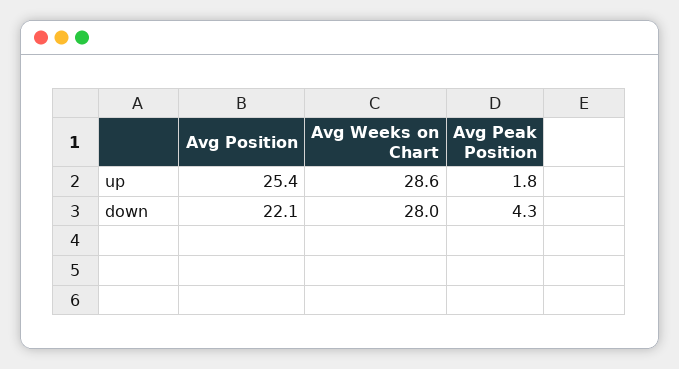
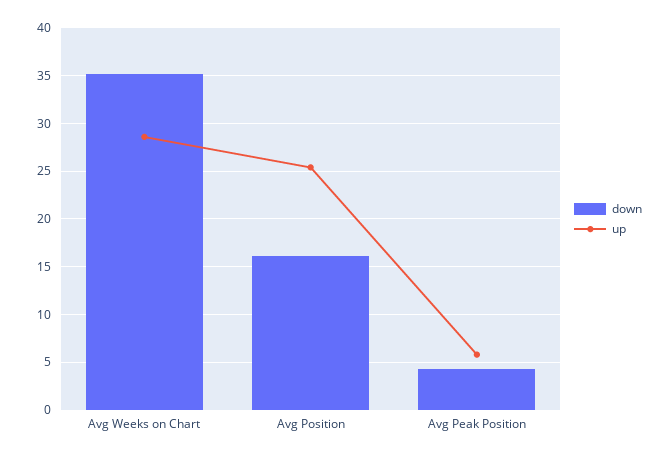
  {
    "up": {
      "Avg Position": 25.4,
      "Avg Weeks on Chart": 28.6,
-     "Avg Peak Position": 1.8
+     "Avg Peak Position": 6
    },
    "down": {
-     "Avg Position": 22.1,
+     "Avg Position": 16,
-     "Avg Weeks on Chart": 28,
+     "Avg Weeks on Chart": 35,
      "Avg Peak Position": 4.3
    }
  }

